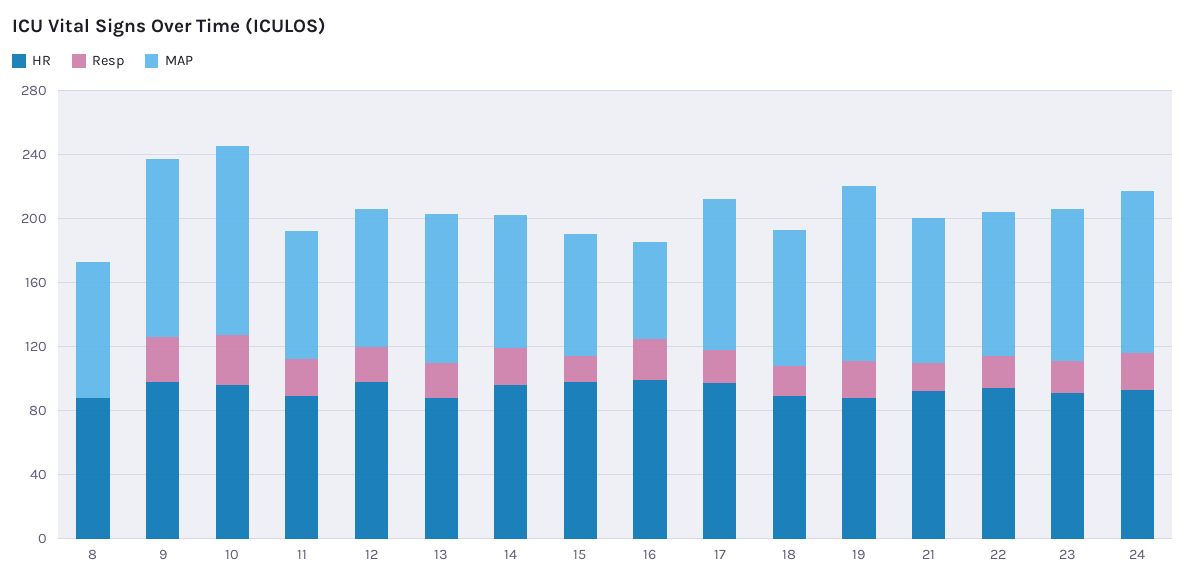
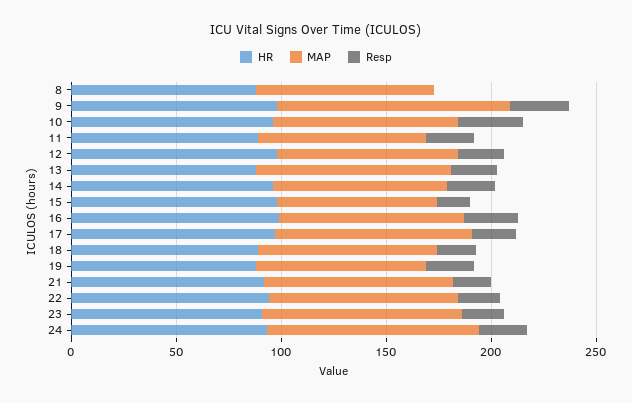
  {
    "HR": {
      "8": 90,
      "9": 100,
      "10": 100,
      "11": 90,
      "12": 100,
      "13": 90,
      "14": 100,
      "15": 100,
      "16": 100,
      "17": 100,
      "18": 90,
      "19": 90,
      "21": 90,
      "22": 90,
      "23": 90,
      "24": 90
    },
    "Resp": {
      "8": 0,
      "9": 30,
      "10": 30,
      "11": 20,
      "12": 20,
      "13": 20,
      "14": 20,
      "15": 20,
      "16": 30,
      "17": 20,
      "18": 20,
      "19": 20,
      "21": 20,
      "22": 20,
      "23": 20,
      "24": 20
    },
    "MAP": {
      "8": 90,
      "9": 110,
-     "10": 120,
+     "10": 90,
      "11": 80,
      "12": 90,
      "13": 90,
      "14": 80,
      "15": 80,
-     "16": 60,
+     "16": 90,
      "17": 90,
      "18": 90,
-     "19": 110,
+     "19": 80,
      "21": 90,
      "22": 90,
      "23": 100,
      "24": 100
    }
  }

